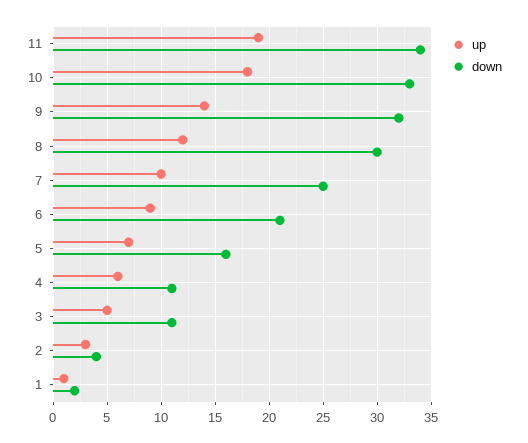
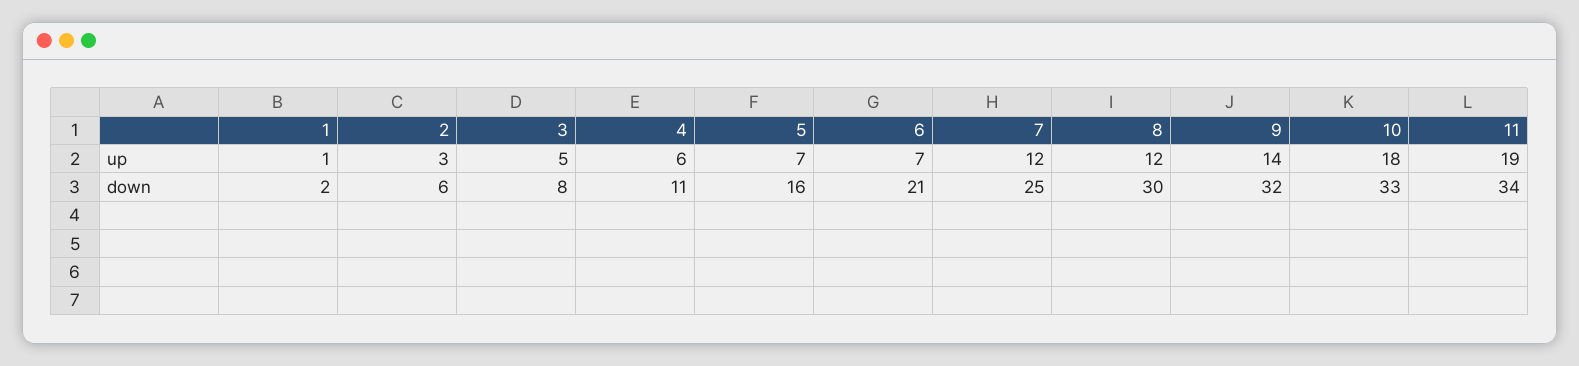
  {
    "up": {
      "11": 19,
      "10": 18,
      "9": 14,
      "8": 12,
-     "7": 10,
+     "7": 12,
-     "6": 9,
+     "6": 7,
      "5": 7,
      "4": 6,
      "3": 5,
      "2": 3,
      "1": 1
    },
    "down": {
      "11": 34,
      "10": 33,
      "9": 32,
      "8": 30,
      "7": 25,
      "6": 21,
      "5": 16,
      "4": 11,
-     "3": 11,
+     "3": 8,
-     "2": 4,
+     "2": 6,
      "1": 2
    }
  }

